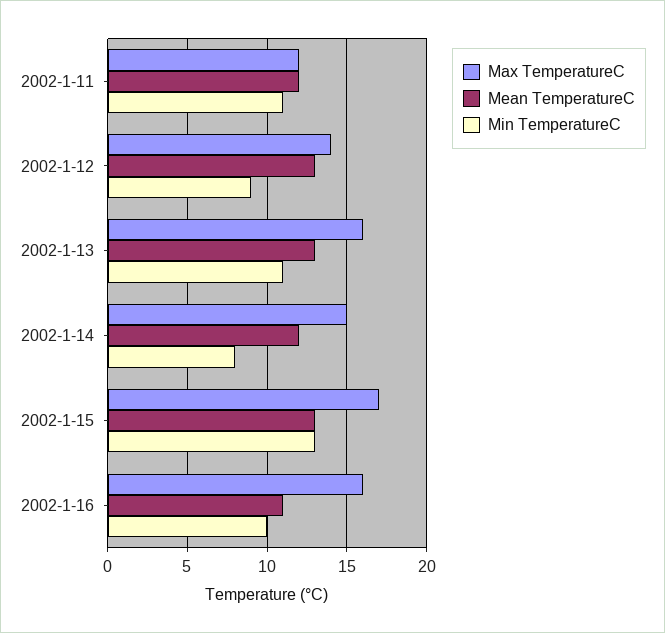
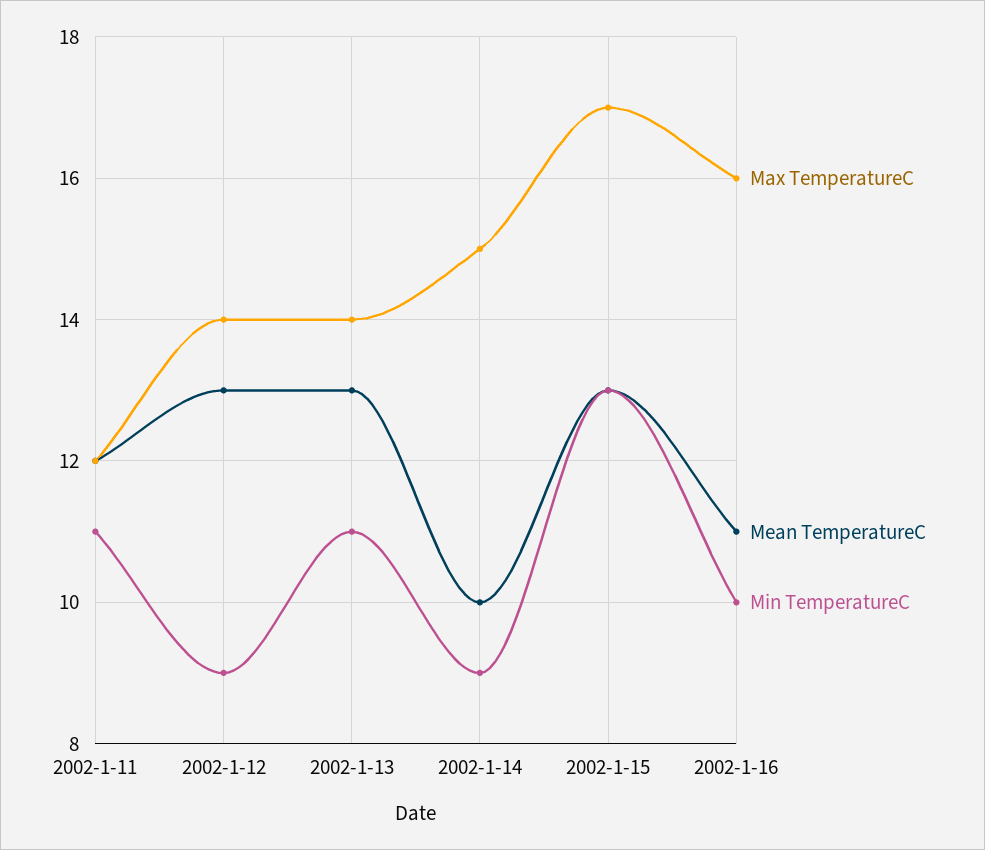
  {
    "Max TemperatureC": {
      "2002-1-11": 12,
      "2002-1-12": 14,
-     "2002-1-13": 16,
+     "2002-1-13": 14,
      "2002-1-14": 15,
      "2002-1-15": 17,
      "2002-1-16": 16
    },
    "Mean TemperatureC": {
      "2002-1-11": 12,
      "2002-1-12": 13,
      "2002-1-13": 13,
-     "2002-1-14": 12,
+     "2002-1-14": 10,
      "2002-1-15": 13,
      "2002-1-16": 11
    },
    "Min TemperatureC": {
      "2002-1-11": 11,
      "2002-1-12": 9,
      "2002-1-13": 11,
-     "2002-1-14": 8,
+     "2002-1-14": 9,
      "2002-1-15": 13,
      "2002-1-16": 10
    }
  }

